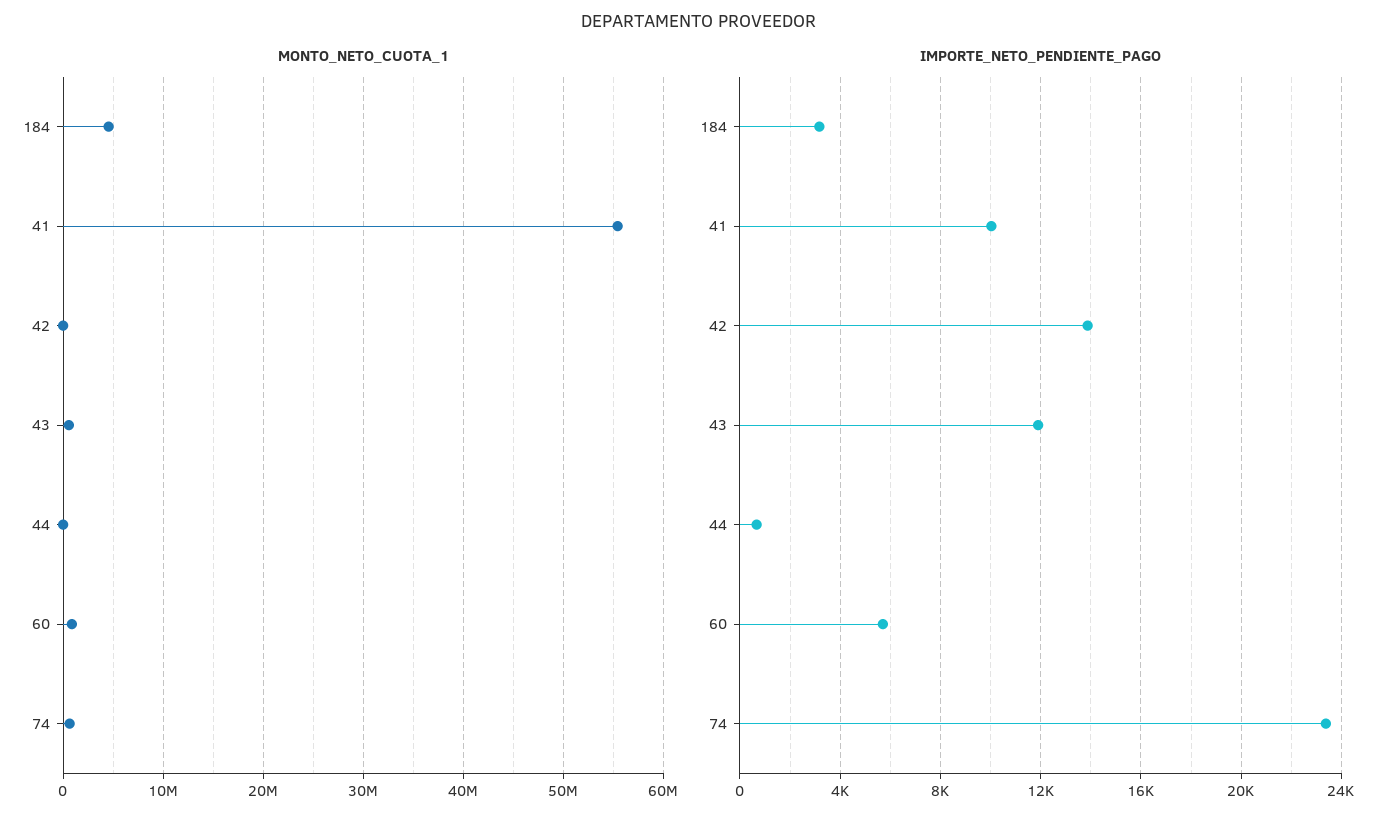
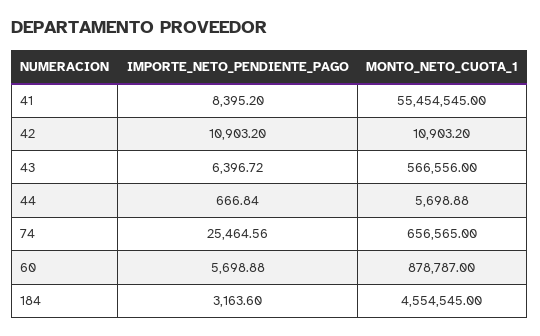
  {
    "MONTO_NETO_CUOTA_1": {
      "184": 4554545,
      "41": 55454545,
      "42": 10903.2,
      "43": 566556,
      "44": 5698.88,
      "60": 878787,
      "74": 656565
    },
    "IMPORTE_NETO_PENDIENTE_PAGO": {
      "184": 3163.6,
-     "41": 10000,
+     "41": 8395.2,
-     "42": 14000,
+     "42": 10903.2,
-     "43": 12000,
+     "43": 6396.72,
      "44": 666.84,
      "60": 5698.88,
-     "74": 23500
+     "74": 25464.56
    }
  }

